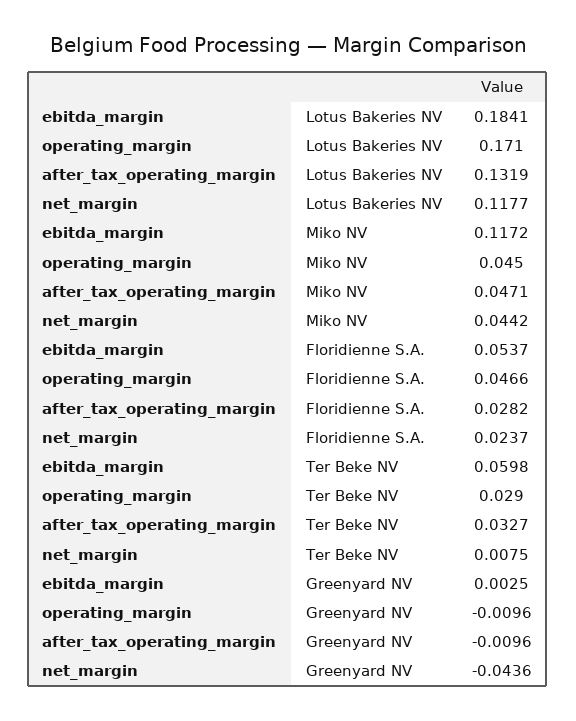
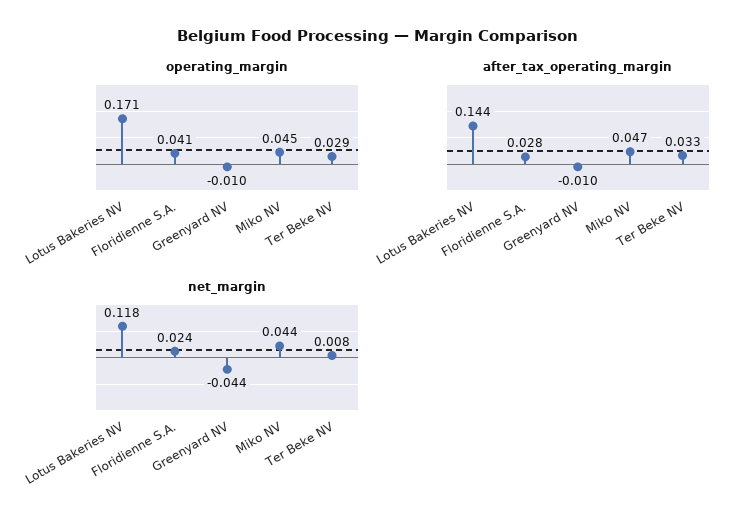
  {
-   "ebitda_margin": {
-     "Lotus Bakeries NV": 0.1841,
-     "Miko NV": 0.1172,
-     "Floridienne S.A.": 0.0537,
-     "Ter Beke NV": 0.0598,
-     "Greenyard NV": 0.0025
-   },
    "operating_margin": {
      "Lotus Bakeries NV": 0.171,
      "Miko NV": 0.045,
-     "Floridienne S.A.": 0.0466,
+     "Floridienne S.A.": 0.041,
      "Ter Beke NV": 0.029,
      "Greenyard NV": -0.0096
    },
    "after_tax_operating_margin": {
-     "Lotus Bakeries NV": 0.1319,
+     "Lotus Bakeries NV": 0.144,
      "Miko NV": 0.0471,
      "Floridienne S.A.": 0.0282,
      "Ter Beke NV": 0.0327,
      "Greenyard NV": -0.0096
    },
    "net_margin": {
      "Lotus Bakeries NV": 0.1177,
      "Miko NV": 0.0442,
      "Floridienne S.A.": 0.0237,
      "Ter Beke NV": 0.0075,
      "Greenyard NV": -0.0436
    }
  }

